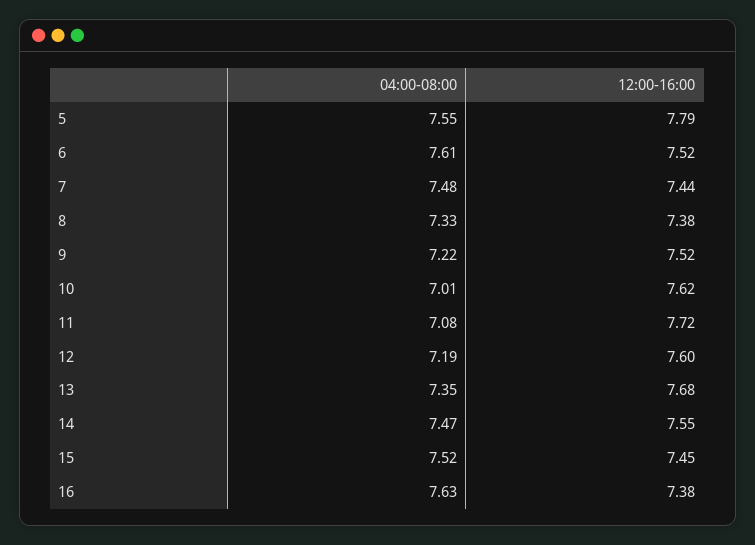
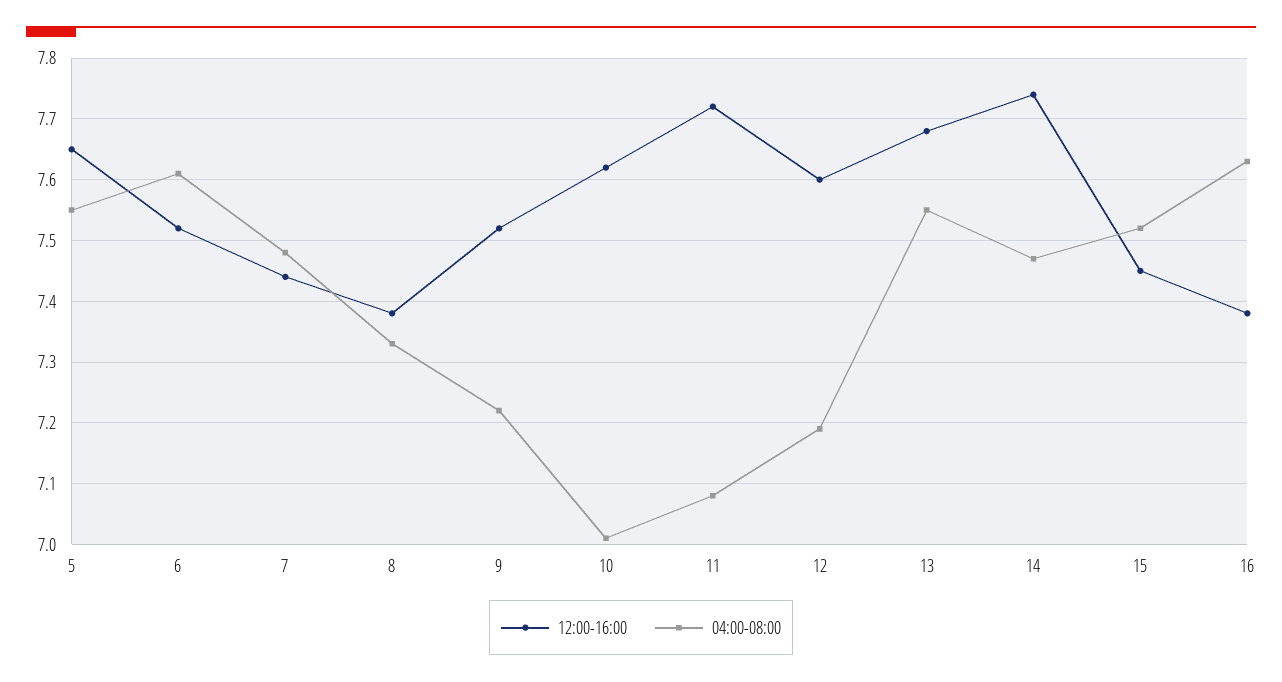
  {
    "04:00-08:00": {
      "5": 7.55,
      "6": 7.61,
      "7": 7.48,
      "8": 7.33,
      "9": 7.22,
      "10": 7.01,
      "11": 7.08,
      "12": 7.19,
-     "13": 7.35,
+     "13": 7.55,
      "14": 7.47,
      "15": 7.52,
      "16": 7.63
    },
    "12:00-16:00": {
-     "5": 7.79,
+     "5": 7.65,
      "6": 7.52,
      "7": 7.44,
      "8": 7.38,
      "9": 7.52,
      "10": 7.62,
      "11": 7.72,
      "12": 7.6,
      "13": 7.68,
-     "14": 7.55,
+     "14": 7.74,
      "15": 7.45,
      "16": 7.38
    }
  }

